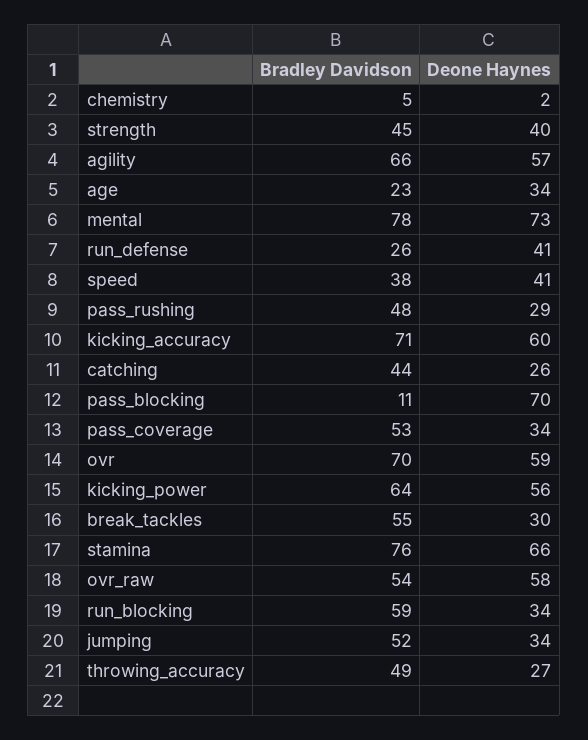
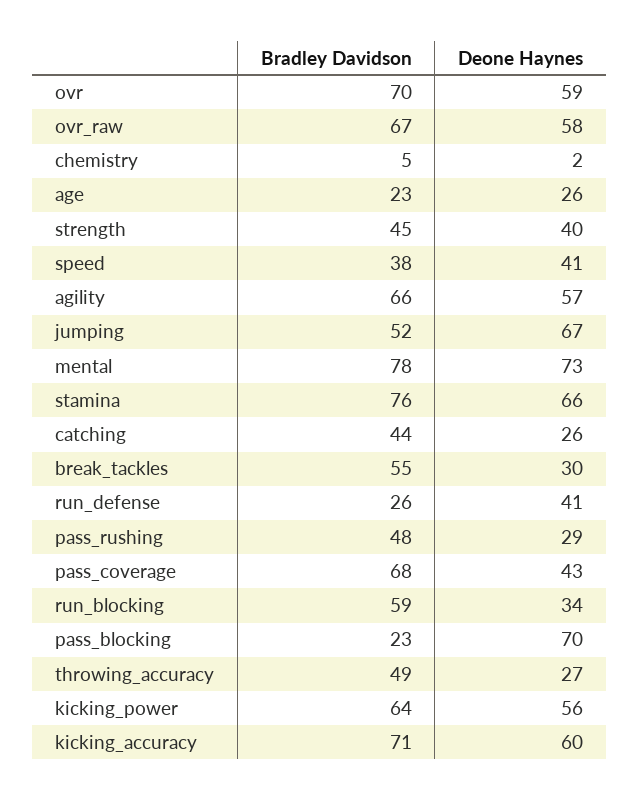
  {
    "Bradley Davidson": {
      "chemistry": 5,
      "strength": 45,
      "agility": 66,
      "age": 23,
      "mental": 78,
      "run_defense": 26,
      "speed": 38,
      "pass_rushing": 48,
      "kicking_accuracy": 71,
      "catching": 44,
-     "pass_blocking": 11,
+     "pass_blocking": 23,
-     "pass_coverage": 53,
+     "pass_coverage": 68,
      "ovr": 70,
      "kicking_power": 64,
      "break_tackles": 55,
      "stamina": 76,
-     "ovr_raw": 54,
+     "ovr_raw": 67,
      "run_blocking": 59,
      "jumping": 52,
      "throwing_accuracy": 49
    },
    "Deone Haynes": {
      "chemistry": 2,
      "strength": 40,
      "agility": 57,
-     "age": 34,
+     "age": 26,
      "mental": 73,
      "run_defense": 41,
      "speed": 41,
      "pass_rushing": 29,
      "kicking_accuracy": 60,
      "catching": 26,
      "pass_blocking": 70,
-     "pass_coverage": 34,
+     "pass_coverage": 43,
      "ovr": 59,
      "kicking_power": 56,
      "break_tackles": 30,
      "stamina": 66,
      "ovr_raw": 58,
      "run_blocking": 34,
-     "jumping": 34,
+     "jumping": 67,
      "throwing_accuracy": 27
    }
  }

